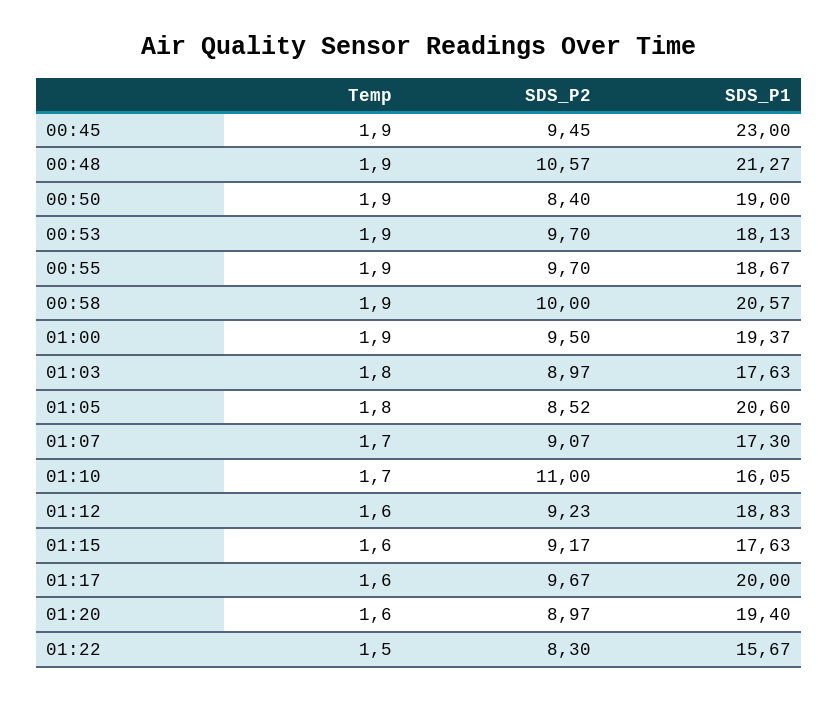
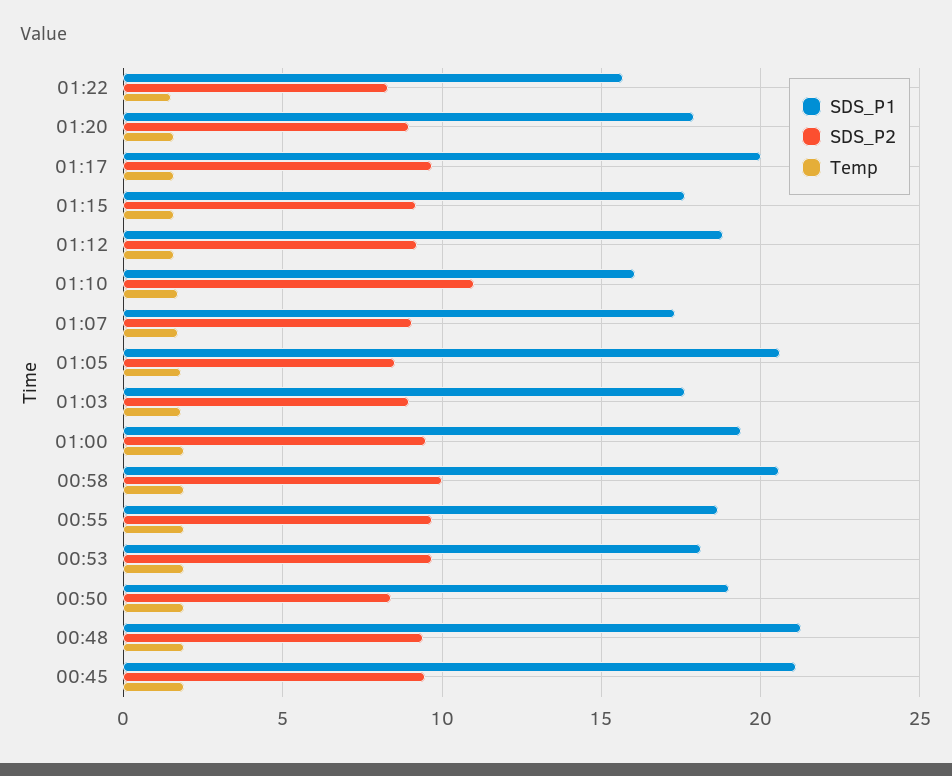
  {
    "Temp": {
      "00:45": 1.9,
      "00:48": 1.9,
      "00:50": 1.9,
      "00:53": 1.9,
      "00:55": 1.9,
      "00:58": 1.9,
      "01:00": 1.9,
      "01:03": 1.8,
      "01:05": 1.8,
      "01:07": 1.7,
      "01:10": 1.7,
      "01:12": 1.6,
      "01:15": 1.6,
      "01:17": 1.6,
      "01:20": 1.6,
      "01:22": 1.5
    },
    "SDS_P2": {
      "00:45": 9.45,
-     "00:48": 10.57,
+     "00:48": 9.5,
      "00:50": 8.4,
      "00:53": 9.7,
      "00:55": 9.7,
      "00:58": 10,
      "01:00": 9.5,
      "01:03": 8.97,
      "01:05": 8.52,
      "01:07": 9.07,
      "01:10": 11,
      "01:12": 9.23,
      "01:15": 9.17,
      "01:17": 9.67,
      "01:20": 8.97,
      "01:22": 8.3
    },
    "SDS_P1": {
-     "00:45": 23,
+     "00:45": 21,
      "00:48": 21.27,
      "00:50": 19,
      "00:53": 18.13,
      "00:55": 18.67,
      "00:58": 20.57,
      "01:00": 19.37,
      "01:03": 17.63,
      "01:05": 20.6,
      "01:07": 17.3,
      "01:10": 16.05,
      "01:12": 18.83,
      "01:15": 17.63,
      "01:17": 20,
-     "01:20": 19.4,
+     "01:20": 18,
      "01:22": 15.67
    }
  }

